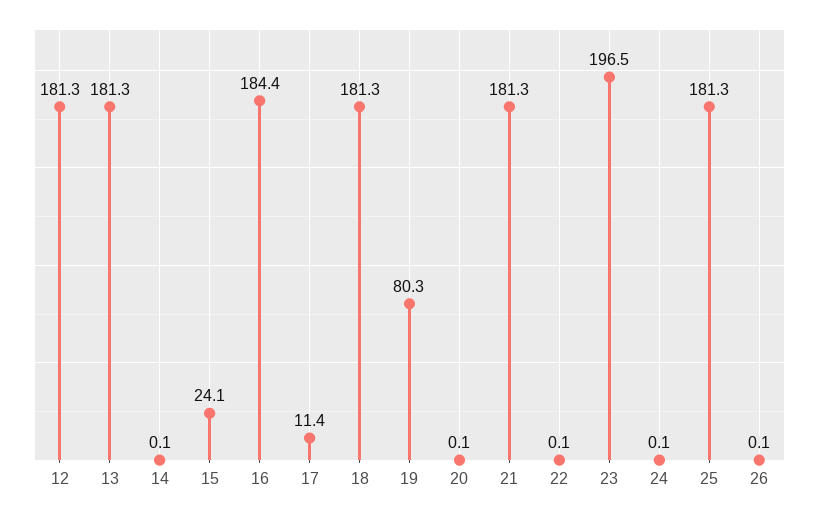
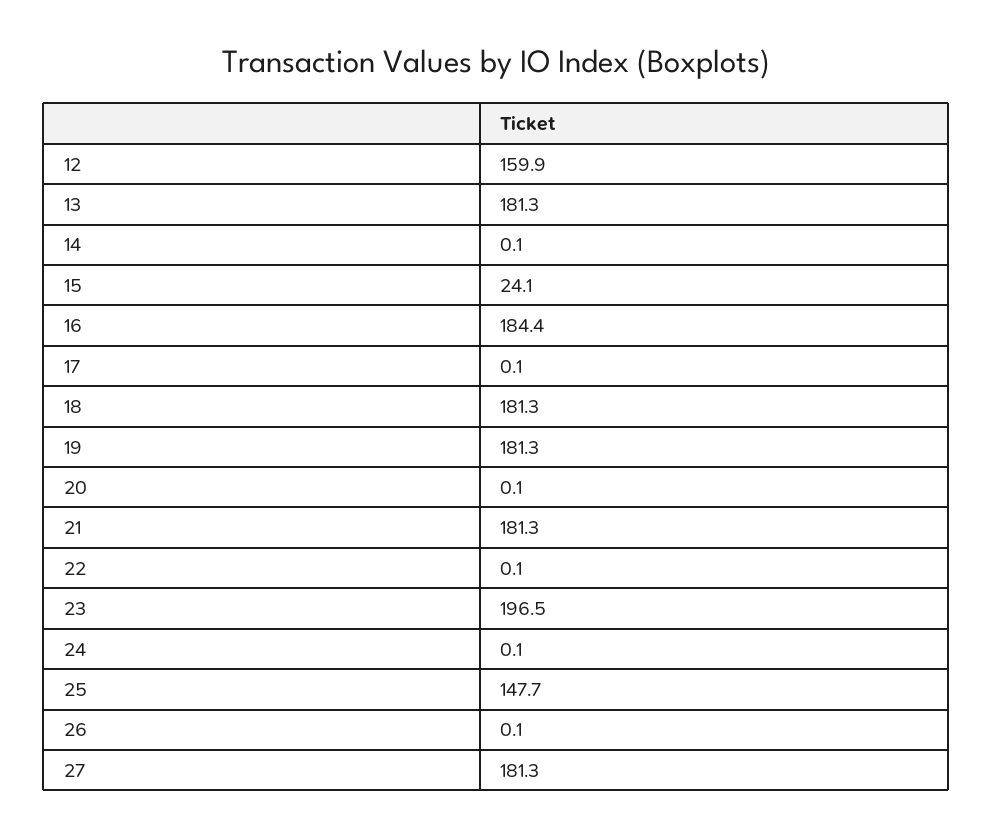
  {
-   "12": 181.3,
+   "12": 159.9,
    "13": 181.3,
    "14": 0.1,
    "15": 24.1,
    "16": 184.4,
-   "17": 11.4,
+   "17": 0.1,
    "18": 181.3,
-   "19": 80.3,
+   "19": 181.3,
    "20": 0.1,
    "21": 181.3,
    "22": 0.1,
    "23": 196.5,
    "24": 0.1,
-   "25": 181.3,
+   "25": 147.7,
-   "26": 0.1
+   "26": 0.1,
+   "27": 181.3
  }

